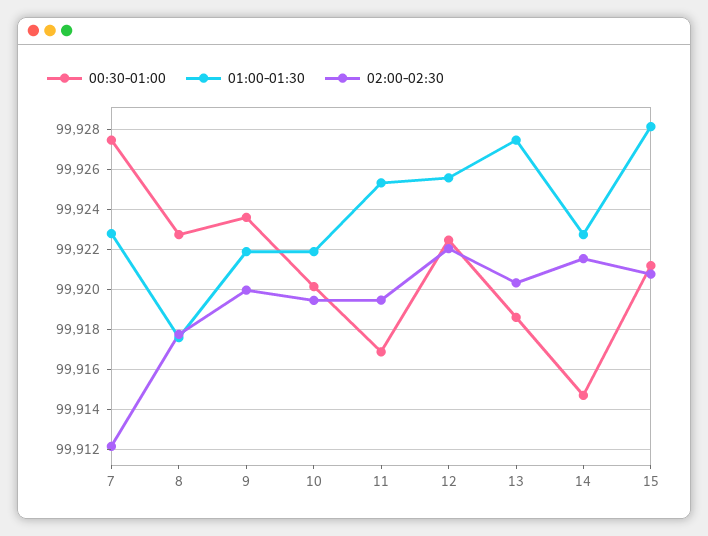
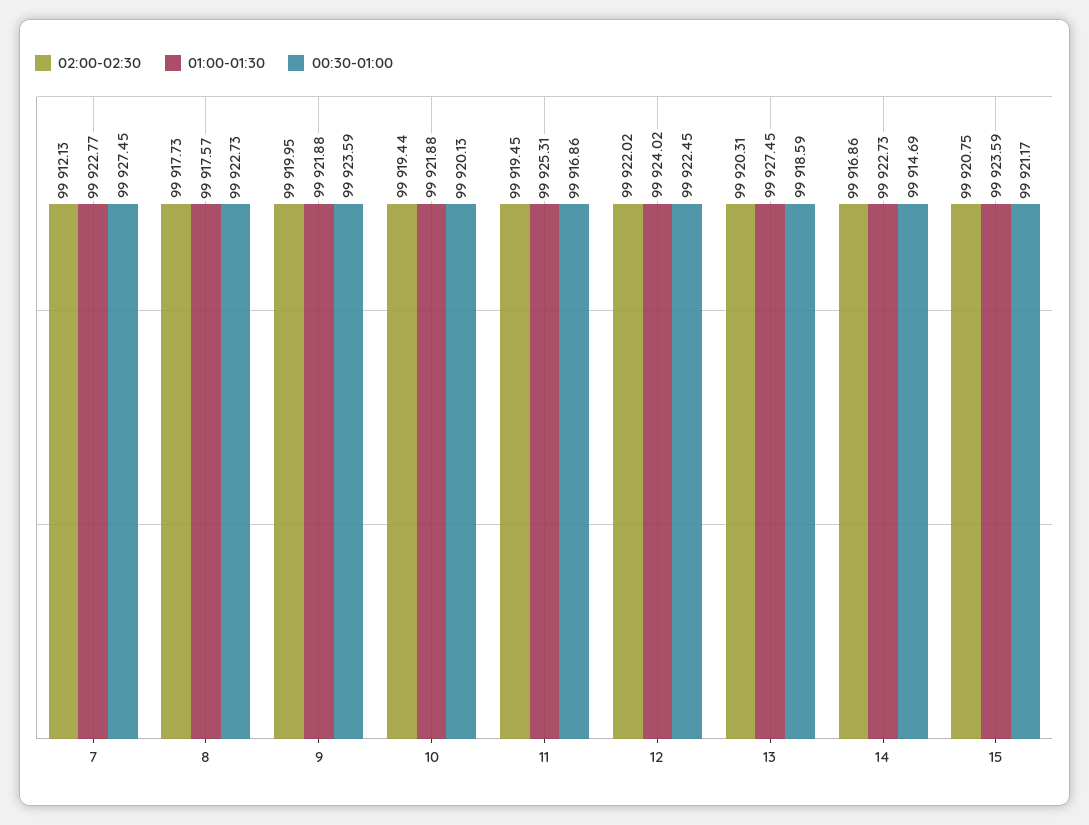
  {
    "00:30-01:00": {
      "7": 99927.45,
      "8": 99922.73,
      "9": 99923.59,
      "10": 99920.13,
      "11": 99916.86,
      "12": 99922.45,
      "13": 99918.59,
      "14": 99914.69,
      "15": 99921.17
    },
    "01:00-01:30": {
      "7": 99922.77,
      "8": 99917.57,
      "9": 99921.88,
      "10": 99921.88,
      "11": 99925.31,
-     "12": 99925.5,
+     "12": 99924.02,
      "13": 99927.45,
      "14": 99922.73,
-     "15": 99928
+     "15": 99923.59
    },
    "02:00-02:30": {
      "7": 99912.13,
      "8": 99917.73,
      "9": 99919.95,
      "10": 99919.44,
      "11": 99919.45,
      "12": 99922.02,
      "13": 99920.31,
-     "14": 99921.5,
+     "14": 99916.86,
      "15": 99920.75
    }
  }

